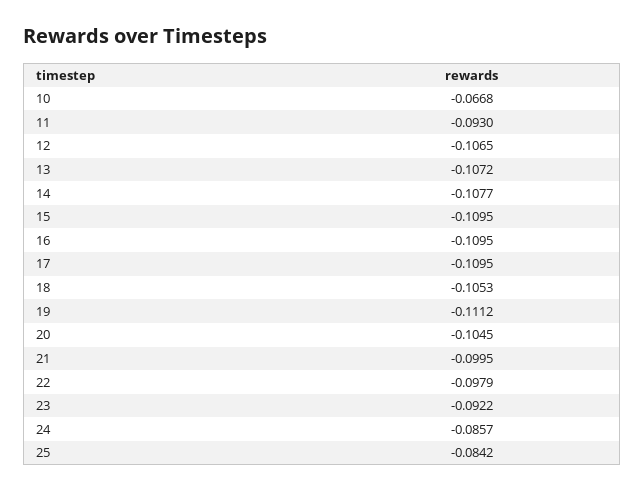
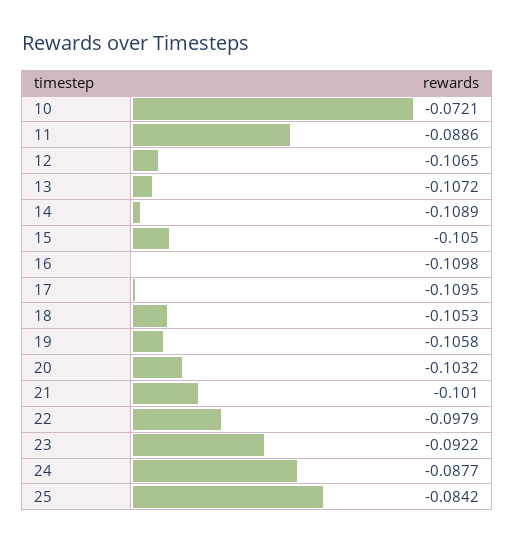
  {
-   "10": -0.0668,
+   "10": -0.0721,
-   "11": -0.093,
+   "11": -0.0886,
    "12": -0.1065,
    "13": -0.1072,
-   "14": -0.1077,
+   "14": -0.1089,
-   "15": -0.1095,
+   "15": -0.105,
-   "16": -0.1095,
+   "16": -0.1098,
    "17": -0.1095,
    "18": -0.1053,
-   "19": -0.1112,
+   "19": -0.1058,
-   "20": -0.1045,
+   "20": -0.1032,
-   "21": -0.0995,
+   "21": -0.101,
    "22": -0.0979,
    "23": -0.0922,
-   "24": -0.0857,
+   "24": -0.0877,
    "25": -0.0842
  }

